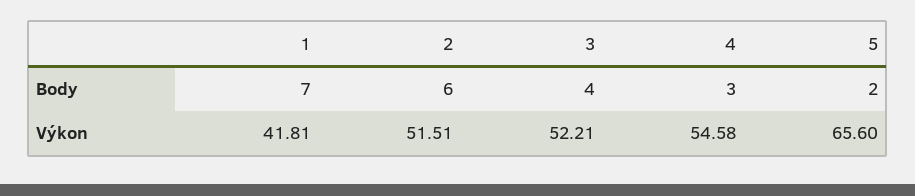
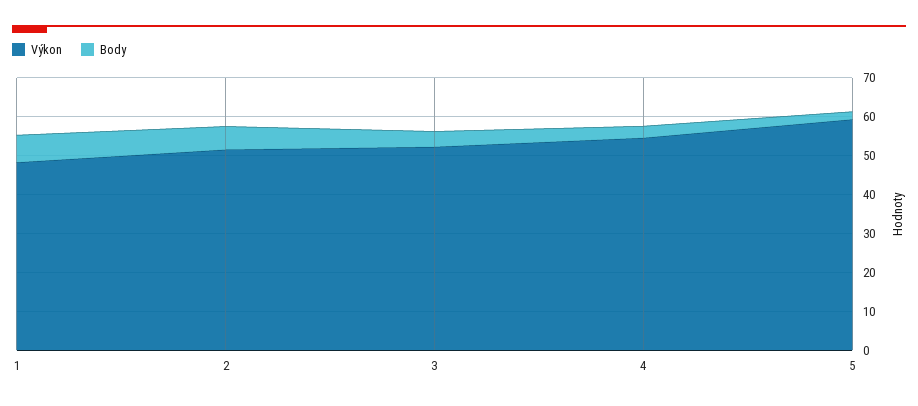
  {
    "Body": {
      "1": 7,
      "2": 6,
      "3": 4,
      "4": 3,
      "5": 2
    },
    "Výkon": {
-     "1": 41.81,
+     "1": 47.5,
      "2": 51.51,
      "3": 52.21,
      "4": 54.58,
-     "5": 65.6
+     "5": 60
    }
  }

